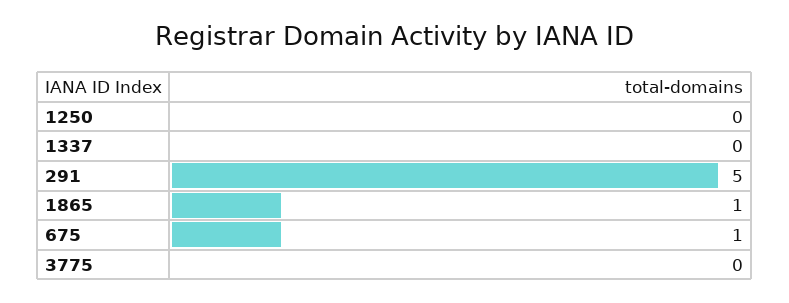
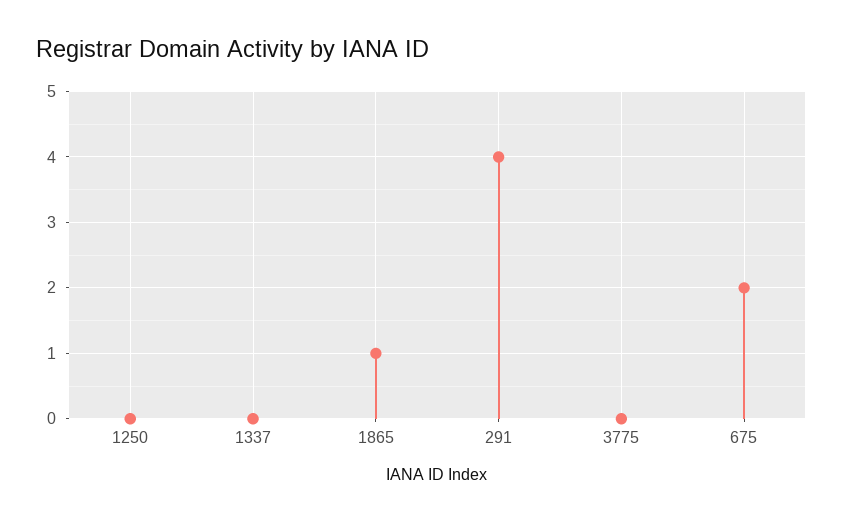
  {
    "1250": 0,
    "1337": 0,
-   "291": 5,
+   "291": 4,
    "1865": 1,
-   "675": 1,
+   "675": 2,
    "3775": 0
  }

